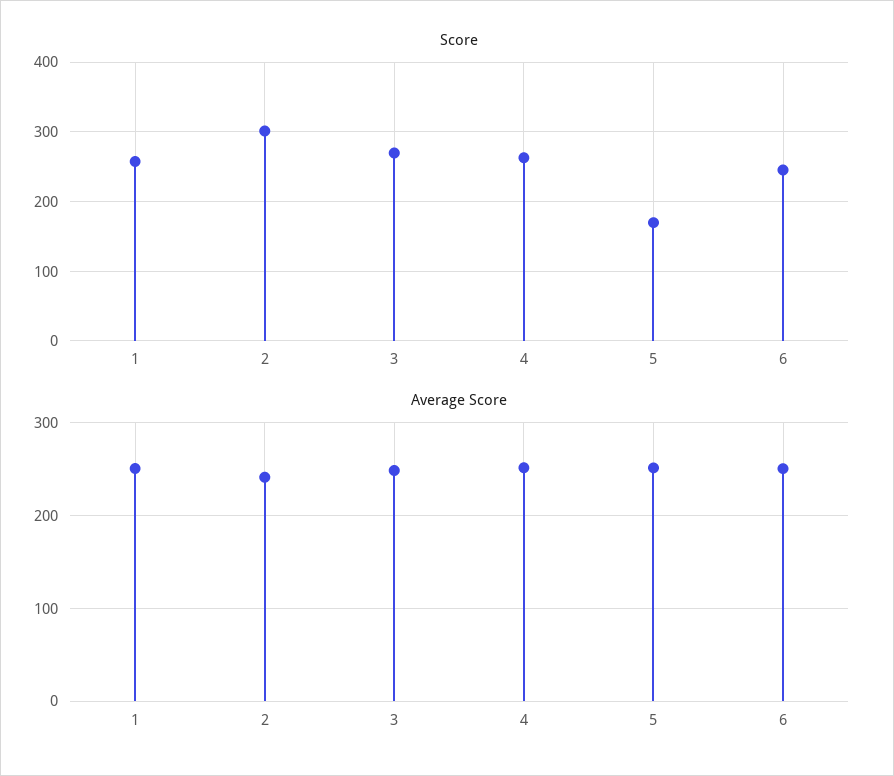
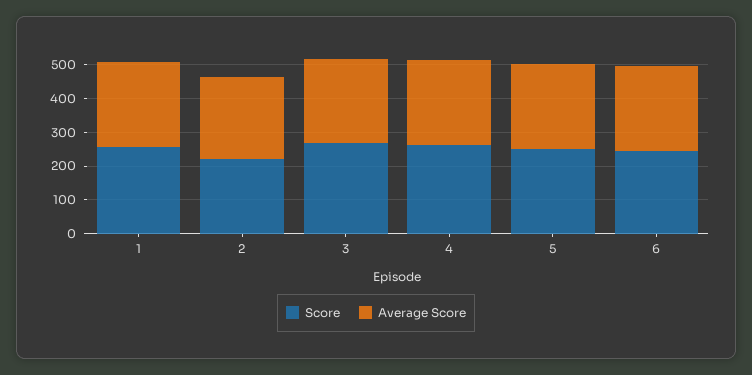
  {
    "Score": {
      "1": 260,
-     "2": 300,
+     "2": 225,
      "3": 270,
      "4": 260,
-     "5": 170,
+     "5": 250,
      "6": 250
    },
    "Average Score": {
      "1": 250,
      "2": 240,
      "3": 250,
      "4": 250,
      "5": 250,
      "6": 250
    }
  }

